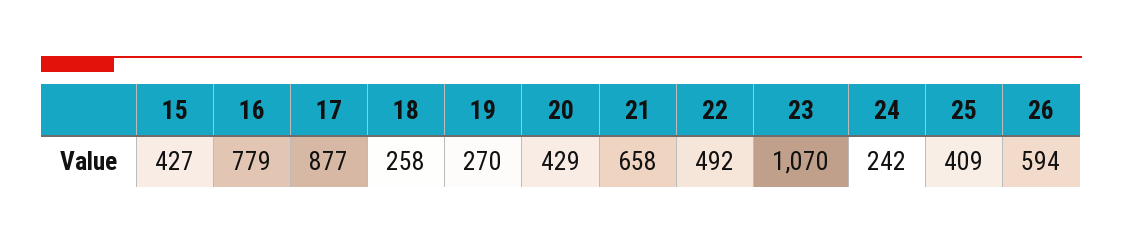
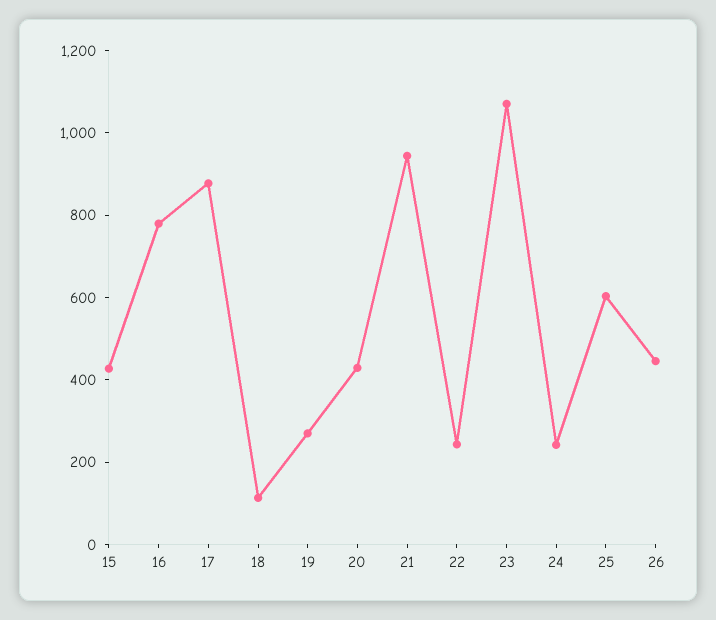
  {
    "15": 427,
    "16": 779,
    "17": 877,
-   "18": 258,
+   "18": 100,
    "19": 270,
    "20": 429,
-   "21": 658,
+   "21": 950,
-   "22": 492,
+   "22": 250,
    "23": 1070,
    "24": 242,
-   "25": 409,
+   "25": 600,
-   "26": 594
+   "26": 450
  }

